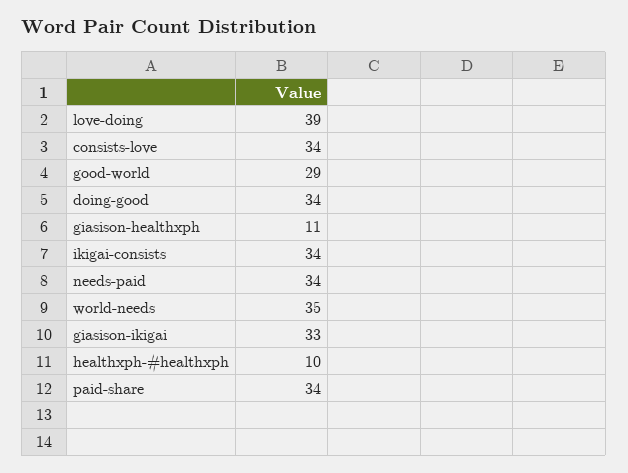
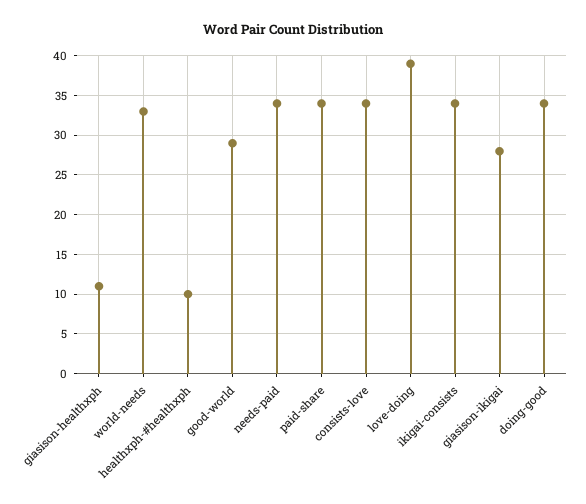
  {
    "love-doing": 39,
    "consists-love": 34,
    "good-world": 29,
    "doing-good": 34,
    "giasison-healthxph": 11,
    "ikigai-consists": 34,
    "needs-paid": 34,
-   "world-needs": 35,
+   "world-needs": 33,
-   "giasison-ikigai": 33,
+   "giasison-ikigai": 28,
    "healthxph-#healthxph": 10,
    "paid-share": 34
  }

